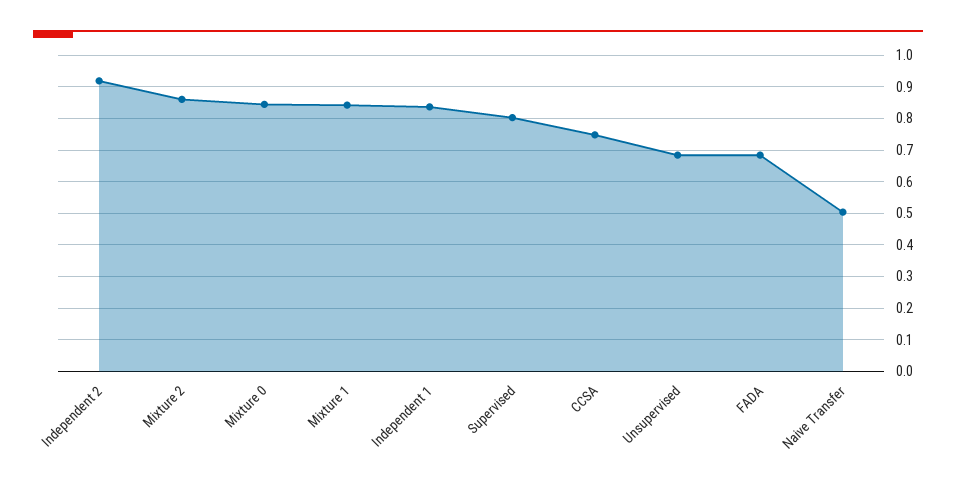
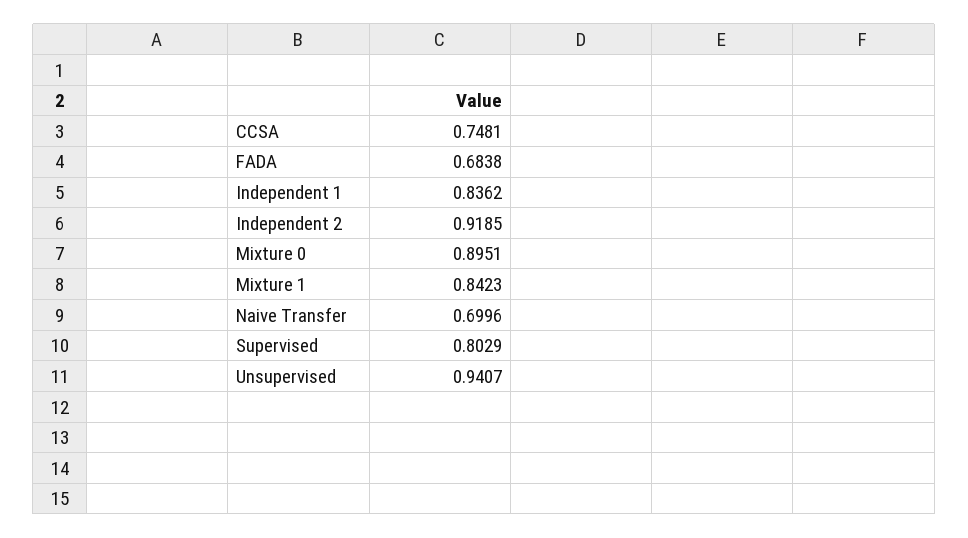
  {
    "Independent 2": 0.9185,
-   "Mixture 2": 0.86,
-   "Mixture 0": 0.84,
+   "Mixture 0": 0.8951,
    "Mixture 1": 0.8423,
    "Independent 1": 0.8362,
    "Supervised": 0.8029,
    "CCSA": 0.7481,
-   "Unsupervised": 0.68,
+   "Unsupervised": 0.9407,
    "FADA": 0.6838,
-   "Naive Transfer": 0.5
+   "Naive Transfer": 0.6996
  }

